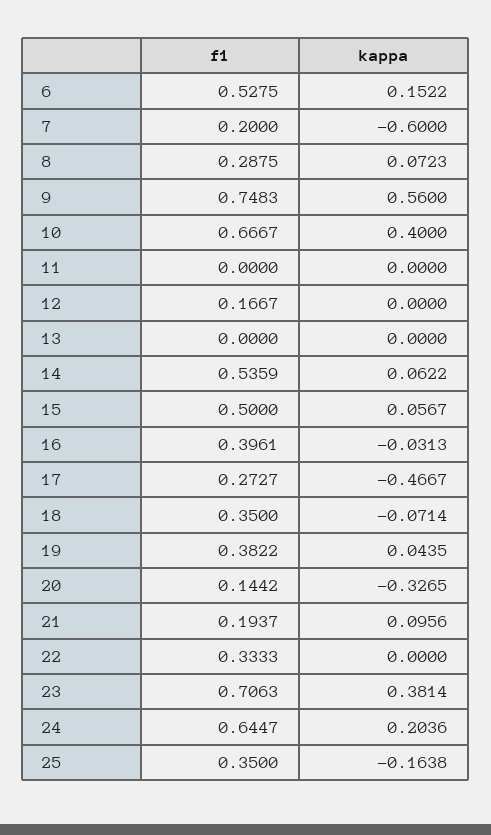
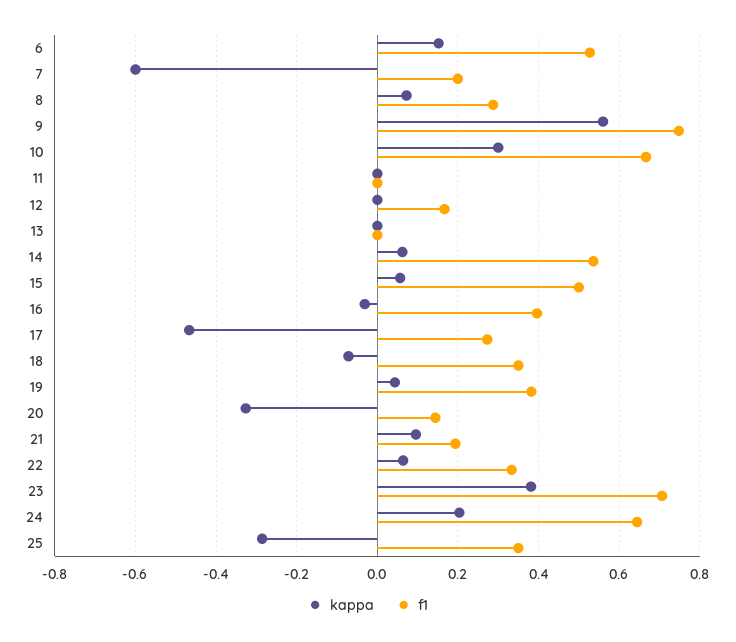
  {
    "f1": {
      "6": 0.5275,
      "7": 0.2,
      "8": 0.2875,
      "9": 0.7483,
      "10": 0.6667,
      "11": 0,
      "12": 0.1667,
      "13": 0,
      "14": 0.5359,
      "15": 0.5,
      "16": 0.3961,
      "17": 0.2727,
      "18": 0.35,
      "19": 0.3822,
      "20": 0.1442,
      "21": 0.1937,
      "22": 0.3333,
      "23": 0.7063,
      "24": 0.6447,
      "25": 0.35
    },
    "kappa": {
      "6": 0.1522,
      "7": -0.6,
      "8": 0.0723,
      "9": 0.56,
-     "10": 0.4,
+     "10": 0.3,
      "11": 0,
      "12": 0,
      "13": 0,
      "14": 0.0622,
      "15": 0.0567,
      "16": -0.0313,
      "17": -0.4667,
      "18": -0.0714,
      "19": 0.0435,
      "20": -0.3265,
      "21": 0.0956,
-     "22": 0,
+     "22": 0.06,
      "23": 0.3814,
      "24": 0.2036,
-     "25": -0.1638
+     "25": -0.28
    }
  }

